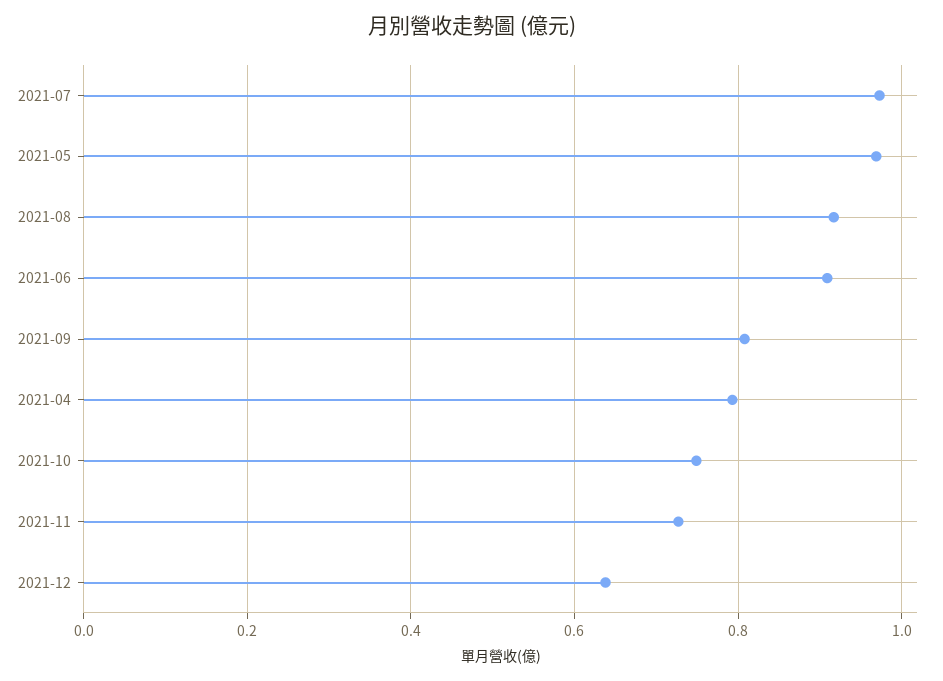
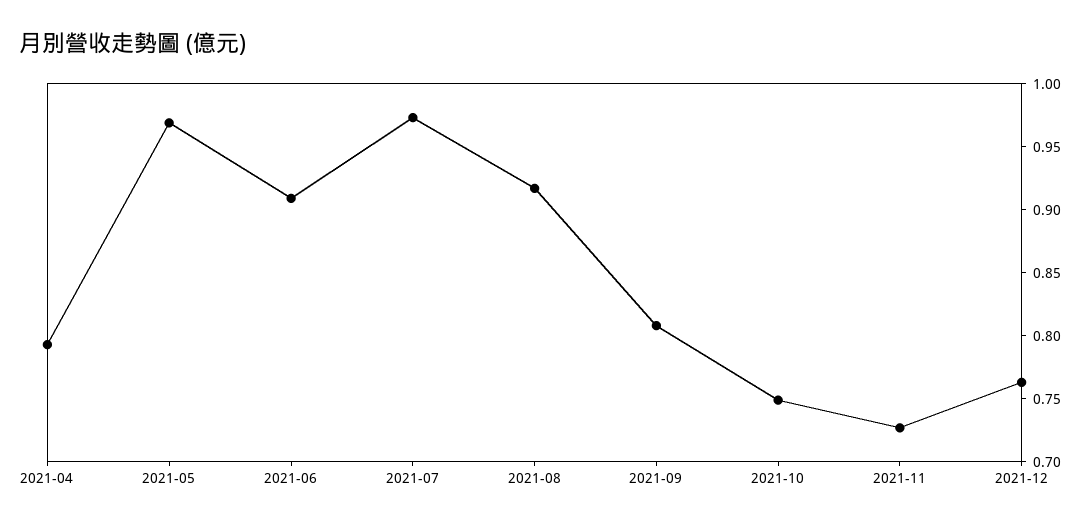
  {
    "2021-07": 0.97,
    "2021-05": 0.97,
    "2021-08": 0.92,
    "2021-06": 0.91,
    "2021-09": 0.81,
    "2021-04": 0.79,
    "2021-10": 0.75,
    "2021-11": 0.73,
-   "2021-12": 0.64
+   "2021-12": 0.76
  }

